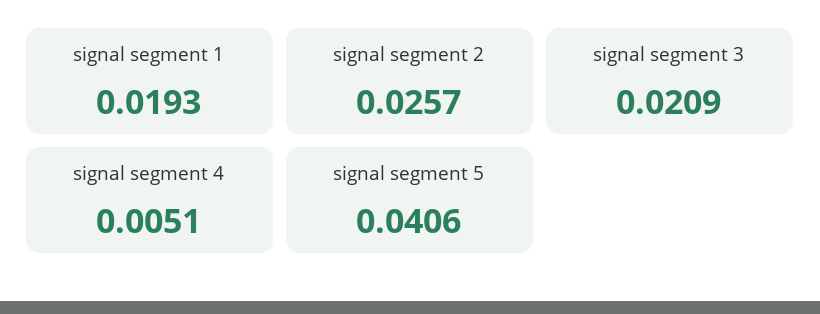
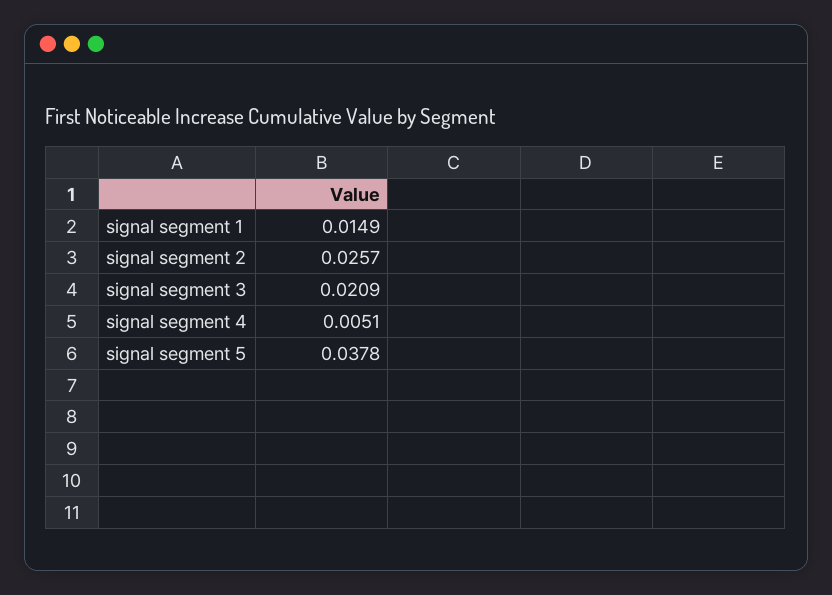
  {
-   "signal segment 1": 0.0193,
+   "signal segment 1": 0.0149,
    "signal segment 2": 0.0257,
    "signal segment 3": 0.0209,
    "signal segment 4": 0.0051,
-   "signal segment 5": 0.0406
+   "signal segment 5": 0.0378
  }

